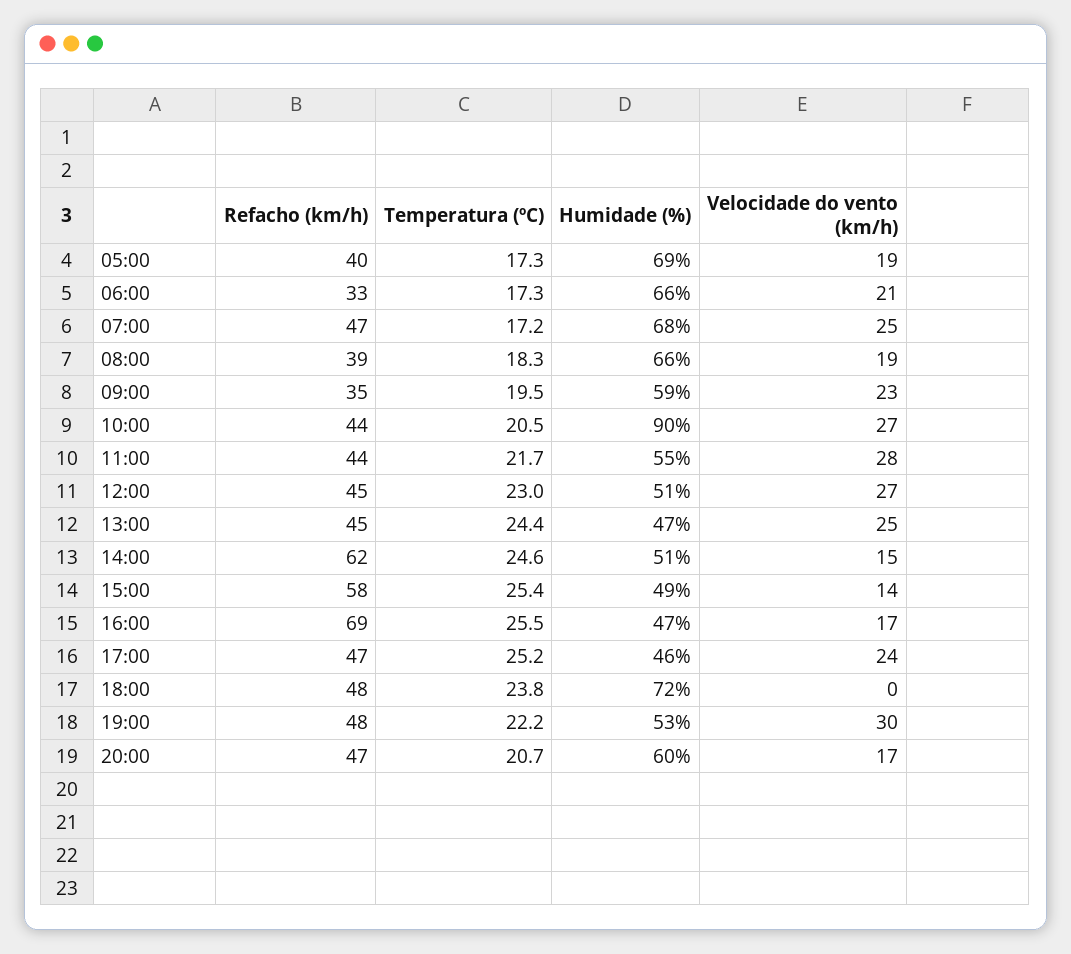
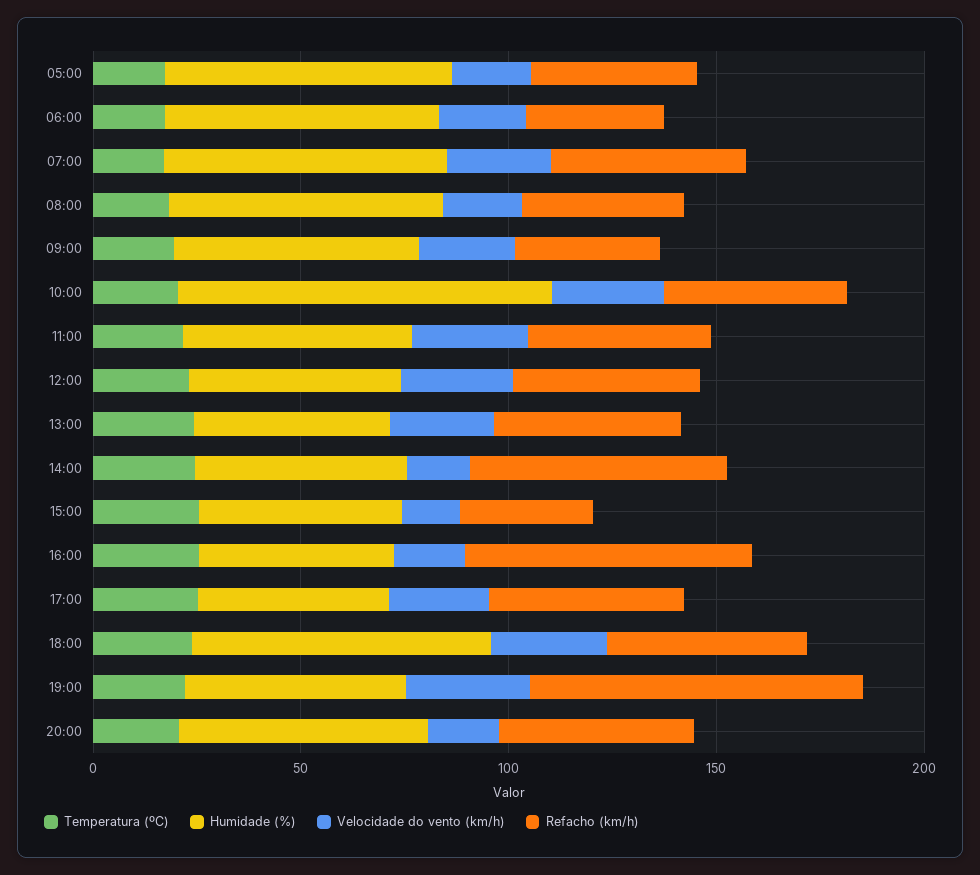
  {
    "Refacho (km/h)": {
      "05:00": 40,
      "06:00": 33,
      "07:00": 47,
      "08:00": 39,
      "09:00": 35,
      "10:00": 44,
      "11:00": 44,
      "12:00": 45,
      "13:00": 45,
      "14:00": 62,
-     "15:00": 58,
+     "15:00": 30,
      "16:00": 69,
      "17:00": 47,
      "18:00": 48,
-     "19:00": 48,
+     "19:00": 80,
      "20:00": 47
    },
    "Temperatura (ºC)": {
      "05:00": 17.3,
      "06:00": 17.3,
      "07:00": 17.2,
      "08:00": 18.3,
      "09:00": 19.5,
      "10:00": 20.5,
      "11:00": 21.7,
      "12:00": 23,
      "13:00": 24.4,
      "14:00": 24.6,
      "15:00": 25.4,
      "16:00": 25.5,
      "17:00": 25.2,
      "18:00": 23.8,
      "19:00": 22.2,
      "20:00": 20.7
    },
    "Humidade (%)": {
      "05:00": 69,
      "06:00": 66,
      "07:00": 68,
      "08:00": 66,
      "09:00": 59,
      "10:00": 90,
      "11:00": 55,
      "12:00": 51,
      "13:00": 47,
      "14:00": 51,
      "15:00": 49,
      "16:00": 47,
      "17:00": 46,
      "18:00": 72,
      "19:00": 53,
      "20:00": 60
    },
    "Velocidade do vento (km/h)": {
      "05:00": 19,
      "06:00": 21,
      "07:00": 25,
      "08:00": 19,
      "09:00": 23,
      "10:00": 27,
      "11:00": 28,
      "12:00": 27,
      "13:00": 25,
      "14:00": 15,
      "15:00": 14,
      "16:00": 17,
      "17:00": 24,
-     "18:00": 0,
+     "18:00": 30,
      "19:00": 30,
      "20:00": 17
    }
  }

